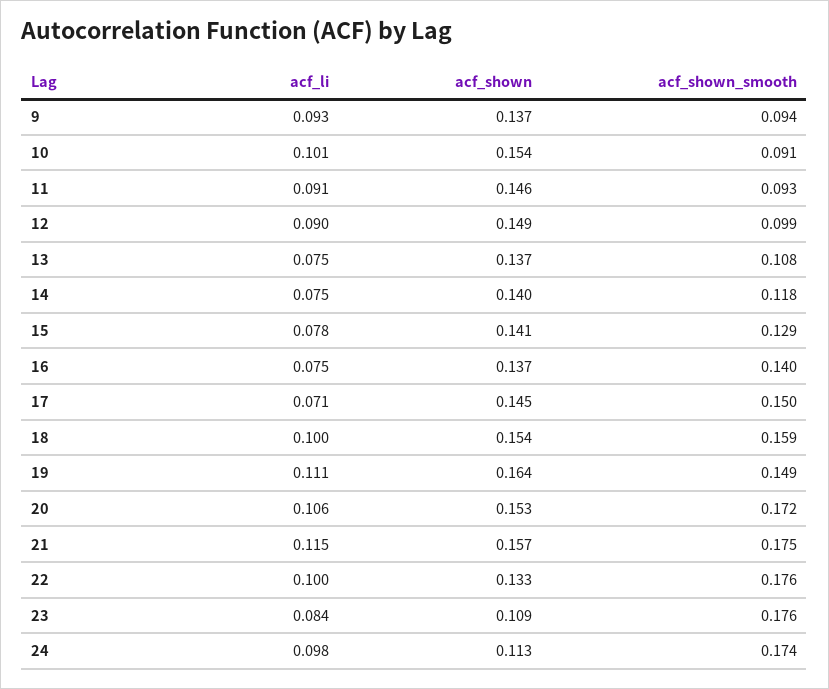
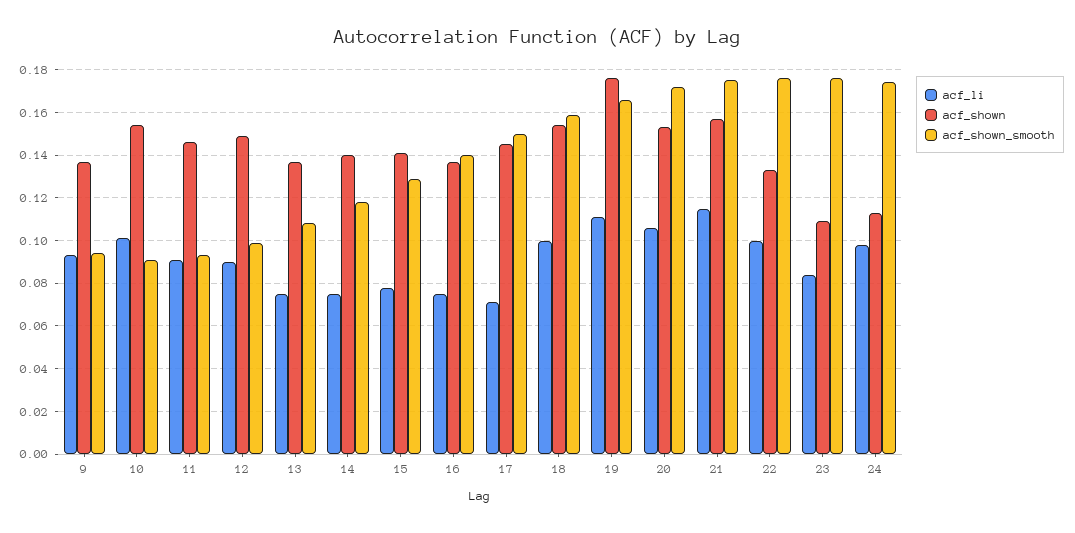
  {
    "acf_li": {
      "9": 0.093,
      "10": 0.101,
      "11": 0.091,
      "12": 0.09,
      "13": 0.075,
      "14": 0.075,
      "15": 0.078,
      "16": 0.075,
      "17": 0.071,
      "18": 0.1,
      "19": 0.111,
      "20": 0.106,
      "21": 0.115,
      "22": 0.1,
      "23": 0.084,
      "24": 0.098
    },
    "acf_shown": {
      "9": 0.137,
      "10": 0.154,
      "11": 0.146,
      "12": 0.149,
      "13": 0.137,
      "14": 0.14,
      "15": 0.141,
      "16": 0.137,
      "17": 0.145,
      "18": 0.154,
-     "19": 0.164,
+     "19": 0.175,
      "20": 0.153,
      "21": 0.157,
      "22": 0.133,
      "23": 0.109,
      "24": 0.113
    },
    "acf_shown_smooth": {
      "9": 0.094,
      "10": 0.091,
      "11": 0.093,
      "12": 0.099,
      "13": 0.108,
      "14": 0.118,
      "15": 0.129,
      "16": 0.14,
      "17": 0.15,
      "18": 0.159,
-     "19": 0.149,
+     "19": 0.165,
      "20": 0.172,
      "21": 0.175,
      "22": 0.176,
      "23": 0.176,
      "24": 0.174
    }
  }

